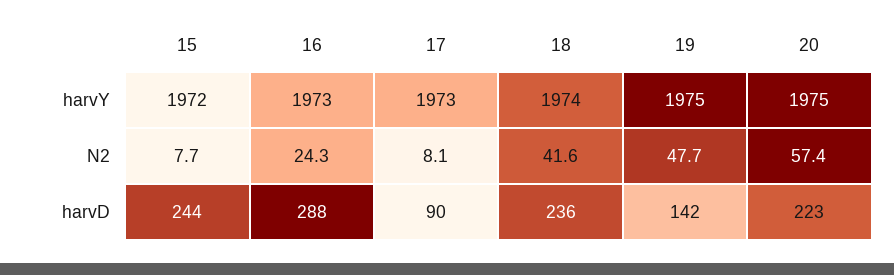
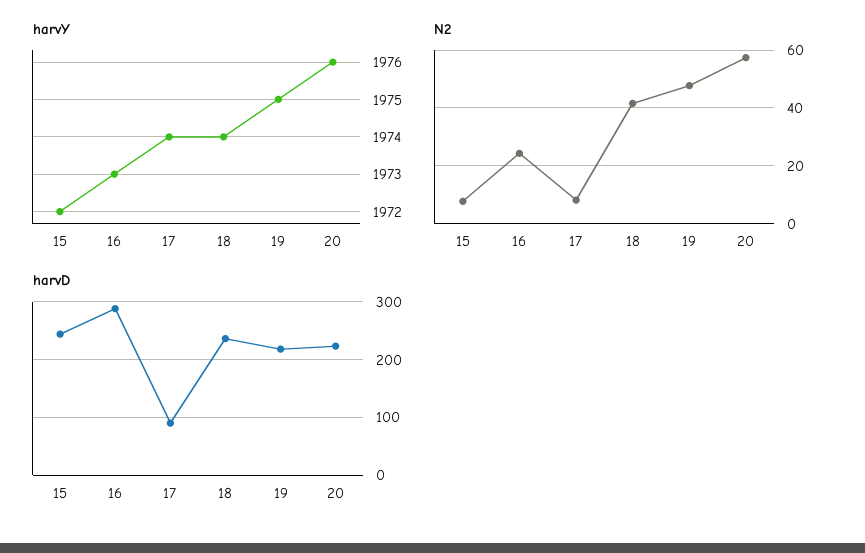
  {
    "harvY": {
      "15": 1972,
      "16": 1973,
-     "17": 1973,
+     "17": 1974,
      "18": 1974,
      "19": 1975,
-     "20": 1975
+     "20": 1976
    },
    "N2": {
      "15": 7.7,
      "16": 24.3,
      "17": 8.1,
      "18": 41.6,
      "19": 47.7,
      "20": 57.4
    },
    "harvD": {
      "15": 244,
      "16": 288,
      "17": 90,
      "18": 236,
-     "19": 142,
+     "19": 220,
      "20": 223
    }
  }

